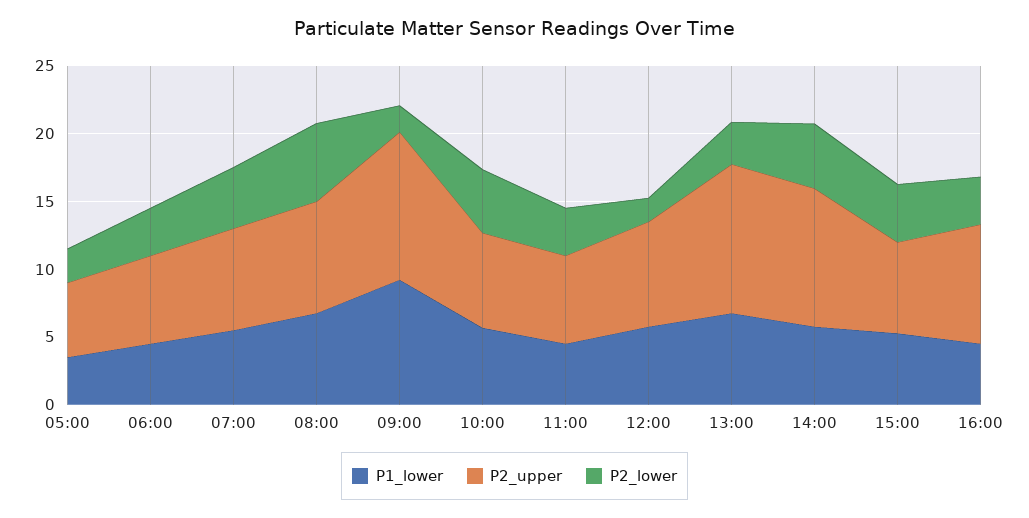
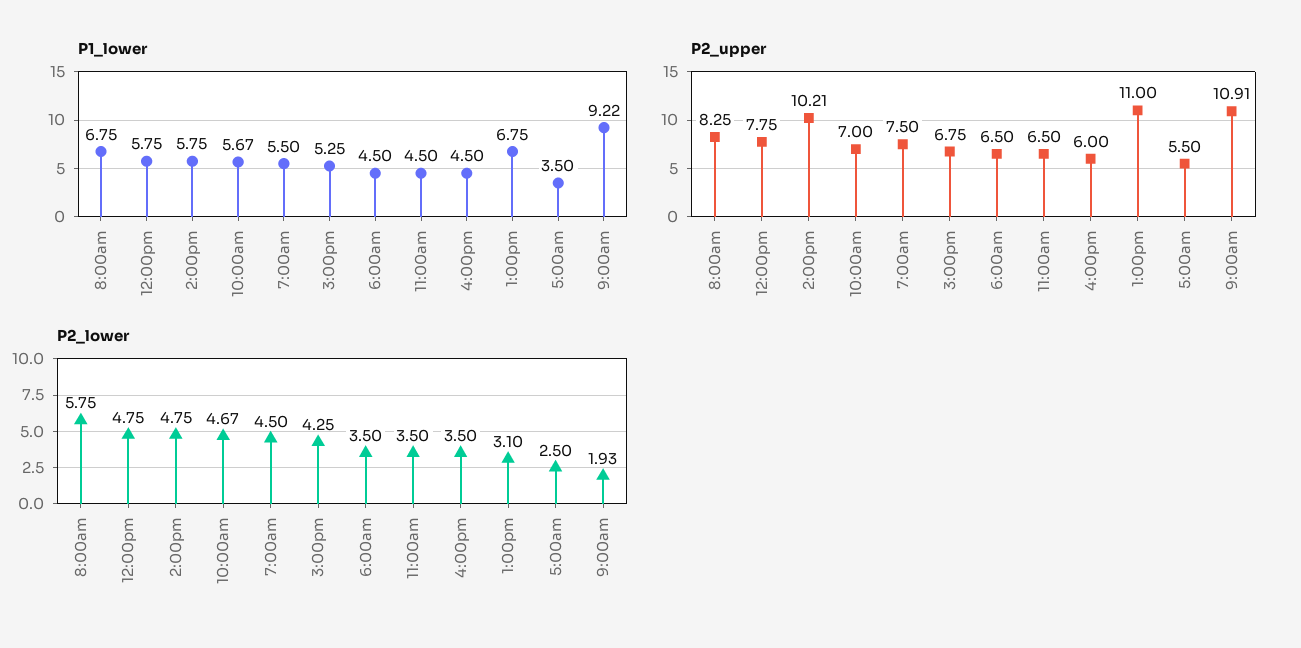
  {
    "P1_lower": {
      "05:00": 3.5,
      "06:00": 4.5,
      "07:00": 5.5,
      "08:00": 6.75,
      "09:00": 9.22,
      "10:00": 5.67,
      "11:00": 4.5,
      "12:00": 5.75,
      "13:00": 6.75,
      "14:00": 5.75,
      "15:00": 5.25,
      "16:00": 4.5
    },
    "P2_upper": {
      "05:00": 5.5,
      "06:00": 6.5,
      "07:00": 7.5,
      "08:00": 8.25,
      "09:00": 10.91,
      "10:00": 7,
      "11:00": 6.5,
      "12:00": 7.75,
      "13:00": 11,
      "14:00": 10.21,
      "15:00": 6.75,
-     "16:00": 9
+     "16:00": 6
    },
    "P2_lower": {
      "05:00": 2.5,
      "06:00": 3.5,
      "07:00": 4.5,
      "08:00": 5.75,
      "09:00": 1.93,
      "10:00": 4.67,
      "11:00": 3.5,
-     "12:00": 2,
+     "12:00": 4.75,
      "13:00": 3.1,
      "14:00": 4.75,
      "15:00": 4.25,
      "16:00": 3.5
    }
  }

